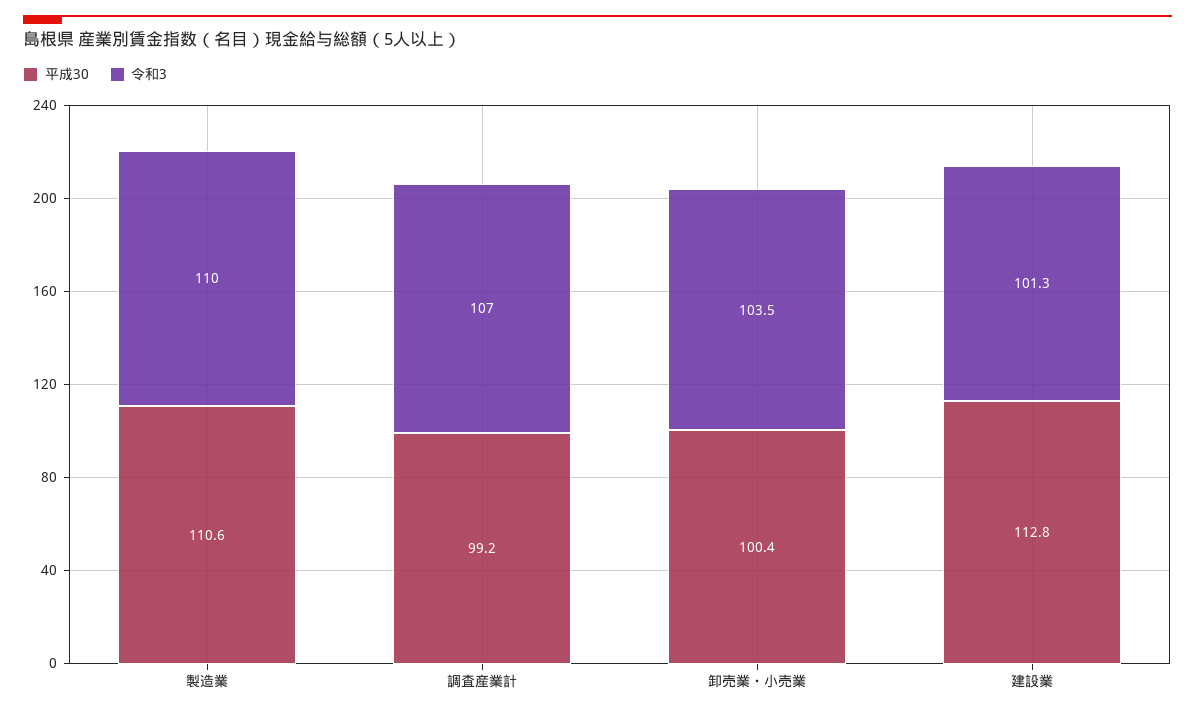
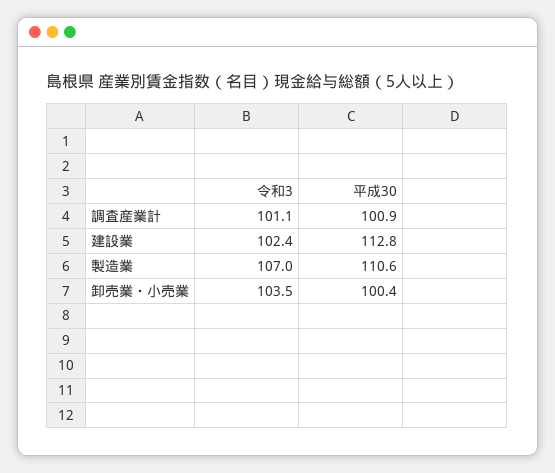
  {
    "平成30": {
      "製造業": 110.6,
-     "調査産業計": 99.2,
+     "調査産業計": 100.9,
      "卸売業・小売業": 100.4,
      "建設業": 112.8
    },
    "令和3": {
-     "製造業": 110,
+     "製造業": 107,
-     "調査産業計": 107,
+     "調査産業計": 101.1,
      "卸売業・小売業": 103.5,
-     "建設業": 101.3
+     "建設業": 102.4
    }
  }

